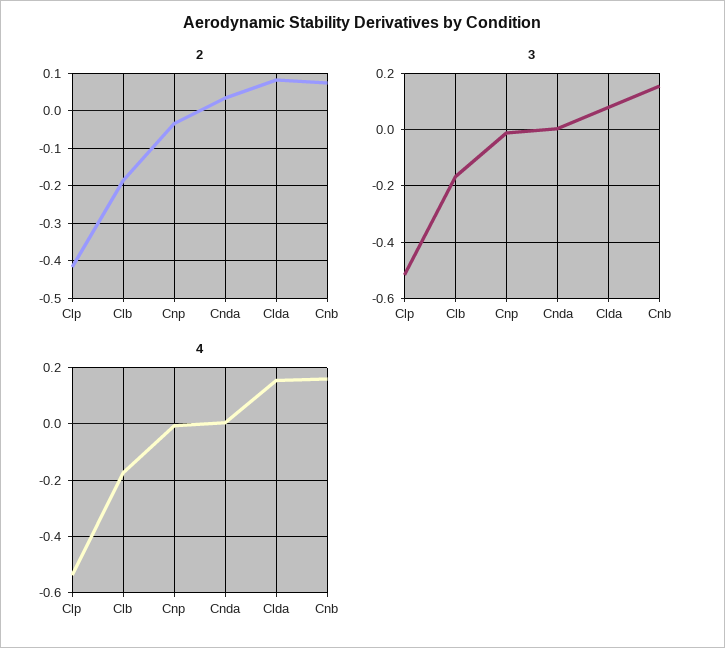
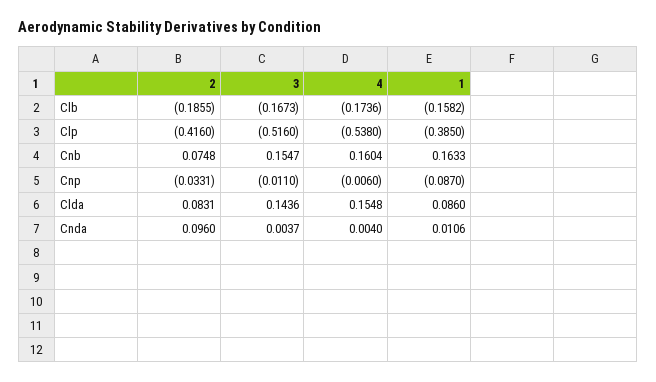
  {
    "2": {
      "Clp": -0.416,
      "Clb": -0.1855,
      "Cnp": -0.0331,
-     "Cnda": 0.04,
+     "Cnda": 0.096,
      "Clda": 0.0831,
      "Cnb": 0.0748
    },
    "3": {
      "Clp": -0.516,
      "Clb": -0.1673,
      "Cnp": -0.011,
      "Cnda": 0.0037,
-     "Clda": 0.075,
+     "Clda": 0.1436,
      "Cnb": 0.1547
    },
    "4": {
      "Clp": -0.538,
      "Clb": -0.1736,
      "Cnp": -0.006,
      "Cnda": 0.004,
      "Clda": 0.1548,
      "Cnb": 0.1604
-   }
+   },
+   "1": {
+     "Clb": -0.1582,
+     "Clp": -0.385,
+     "Cnb": 0.1633,
+     "Cnp": -0.087,
+     "Clda": 0.086,
+     "Cnda": 0.0106
+   }
  }

